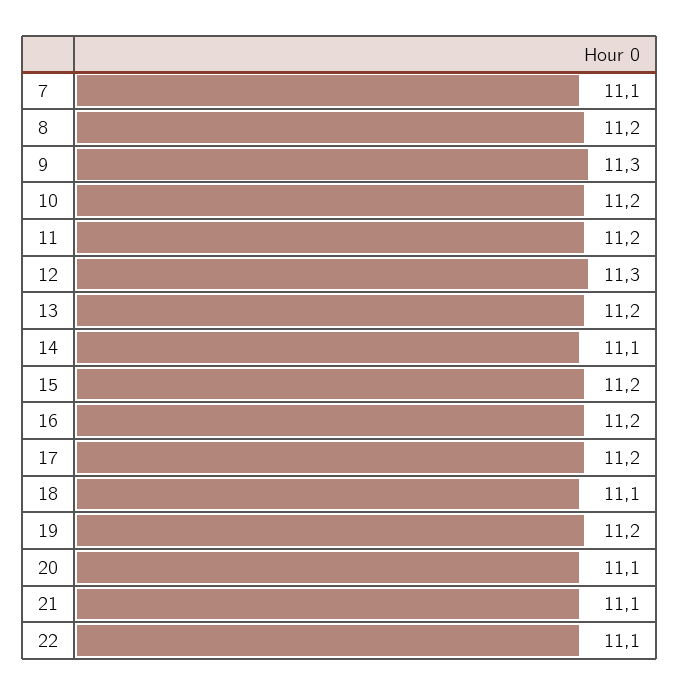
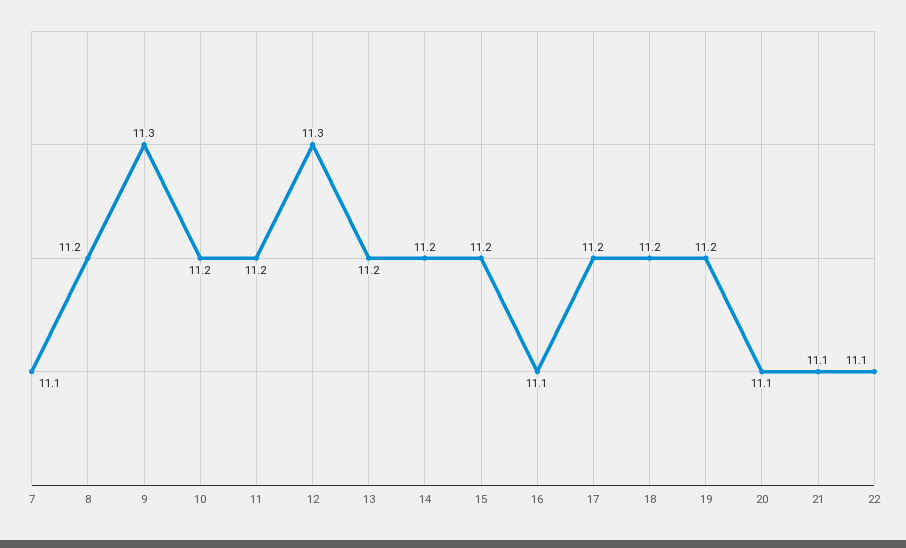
  {
    "7": 11.1,
    "8": 11.2,
    "9": 11.3,
    "10": 11.2,
    "11": 11.2,
    "12": 11.3,
    "13": 11.2,
-   "14": 11.1,
+   "14": 11.2,
    "15": 11.2,
-   "16": 11.2,
+   "16": 11.1,
    "17": 11.2,
-   "18": 11.1,
+   "18": 11.2,
    "19": 11.2,
    "20": 11.1,
    "21": 11.1,
    "22": 11.1
  }

